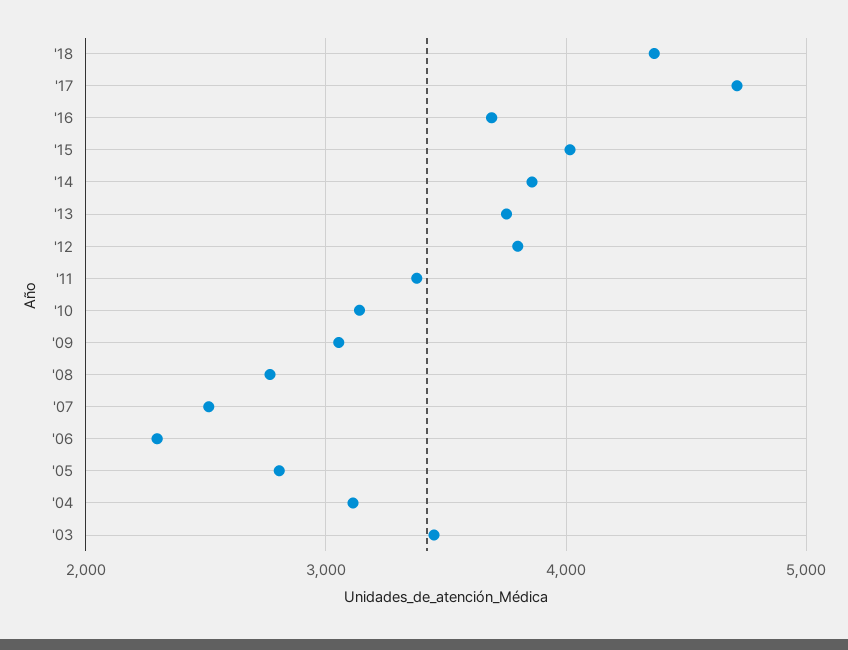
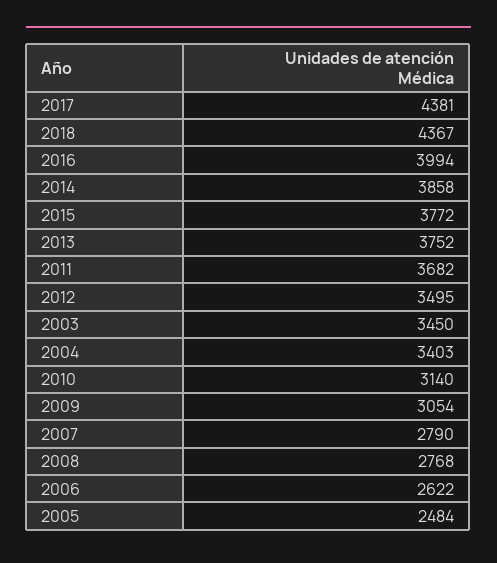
  {
    "'18": 4367,
-   "'17": 4700,
+   "'17": 4381,
-   "'16": 3700,
+   "'16": 3994,
-   "'15": 4000,
+   "'15": 3772,
    "'14": 3858,
    "'13": 3752,
-   "'12": 3800,
+   "'12": 3495,
-   "'11": 3400,
+   "'11": 3682,
    "'10": 3140,
    "'09": 3054,
    "'08": 2768,
-   "'07": 2500,
+   "'07": 2790,
-   "'06": 2300,
+   "'06": 2622,
-   "'05": 2800,
+   "'05": 2484,
-   "'04": 3100,
+   "'04": 3403,
    "'03": 3450
  }

